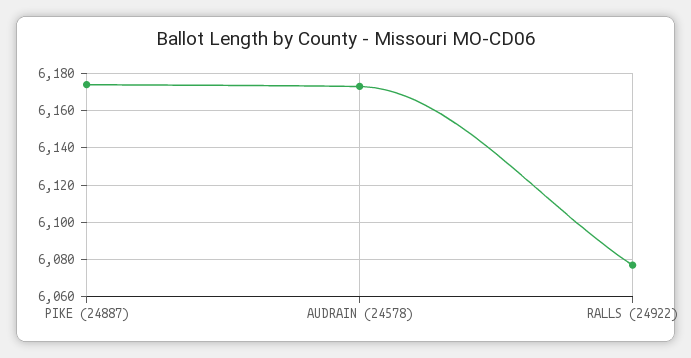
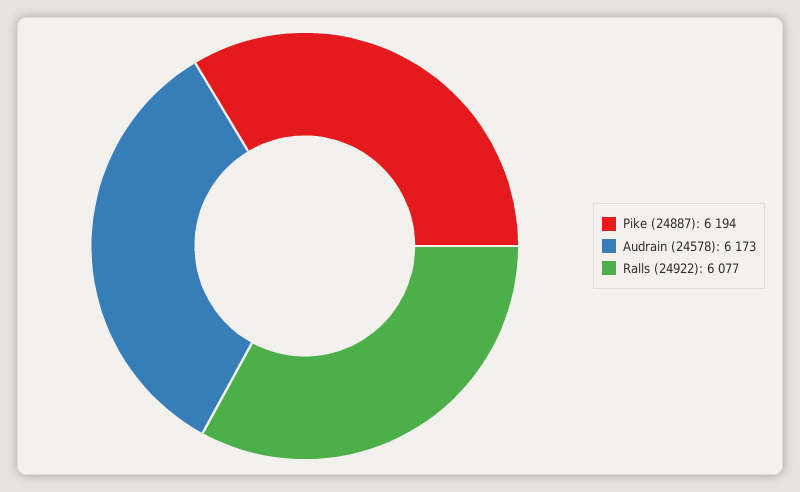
  {
-   "PIKE (24887)": 6175,
+   "PIKE (24887)": 6194,
    "AUDRAIN (24578)": 6173,
    "RALLS (24922)": 6077
  }

